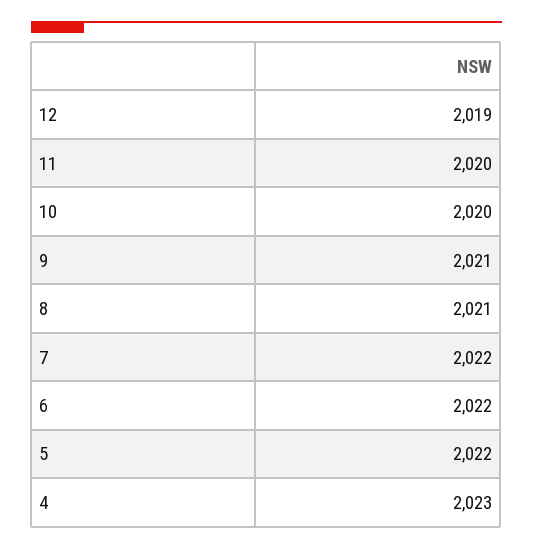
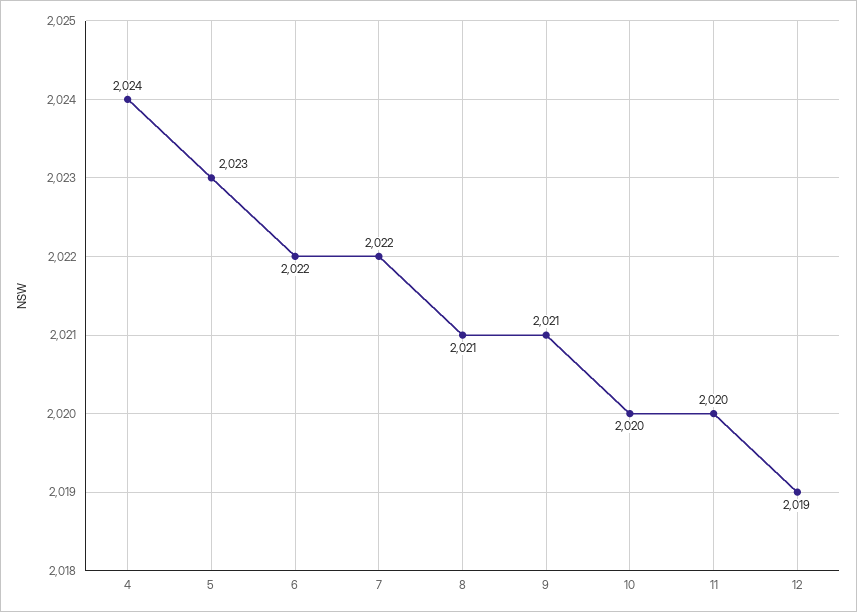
  {
    "12": 2019,
    "11": 2020,
    "10": 2020,
    "9": 2021,
    "8": 2021,
    "7": 2022,
    "6": 2022,
-   "5": 2022,
+   "5": 2023,
-   "4": 2023
+   "4": 2024
  }

